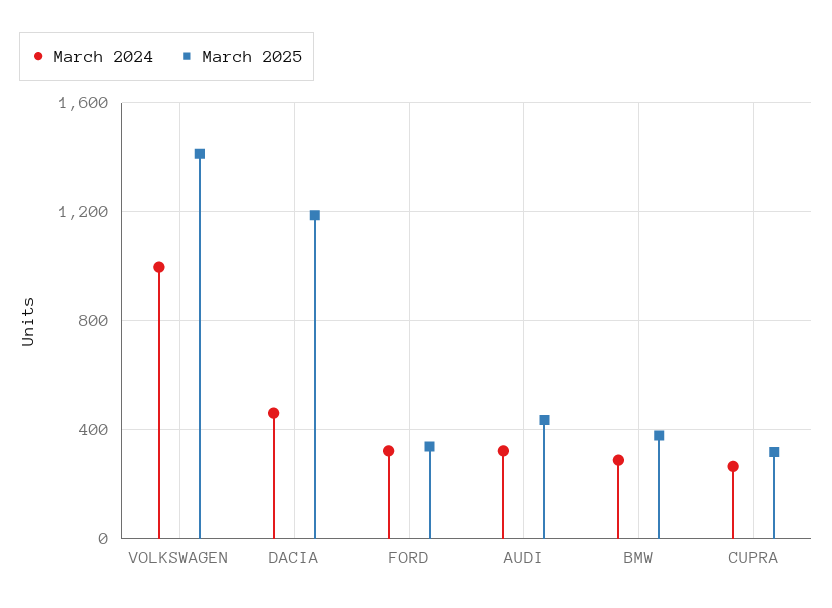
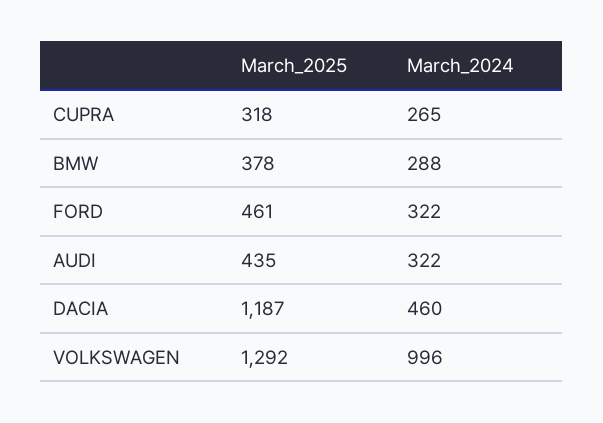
  {
    "March 2024": {
      "VOLKSWAGEN": 996,
      "DACIA": 460,
      "FORD": 322,
      "AUDI": 322,
      "BMW": 288,
      "CUPRA": 265
    },
    "March 2025": {
-     "VOLKSWAGEN": 1400,
+     "VOLKSWAGEN": 1292,
      "DACIA": 1187,
-     "FORD": 350,
+     "FORD": 461,
      "AUDI": 435,
      "BMW": 378,
      "CUPRA": 318
    }
  }

